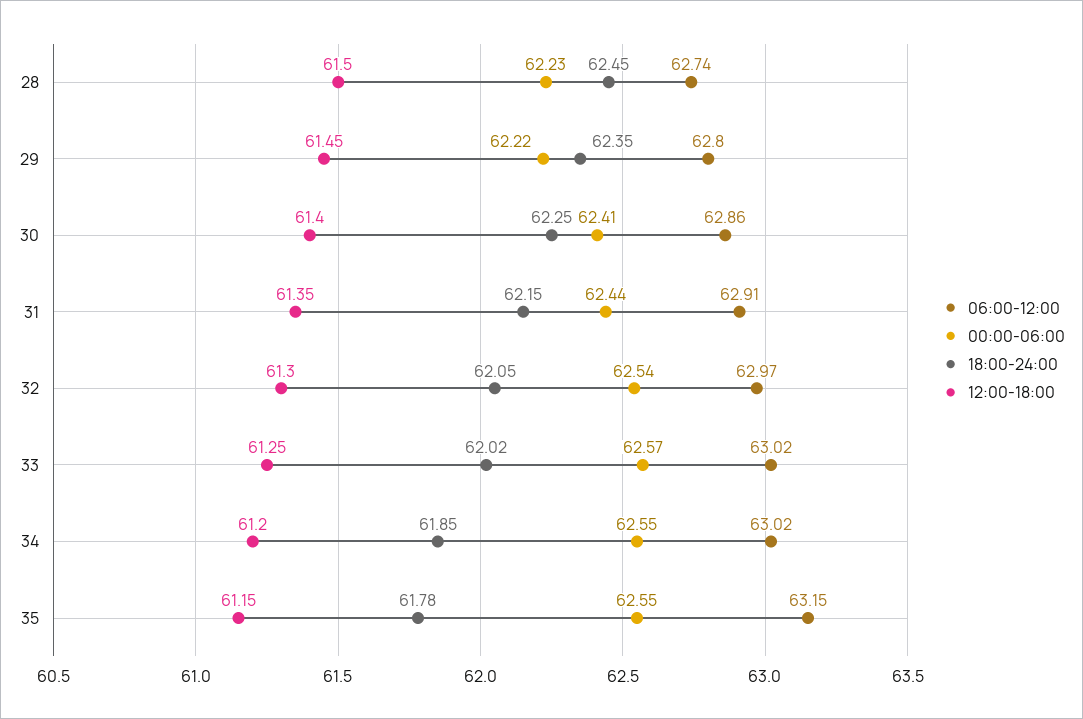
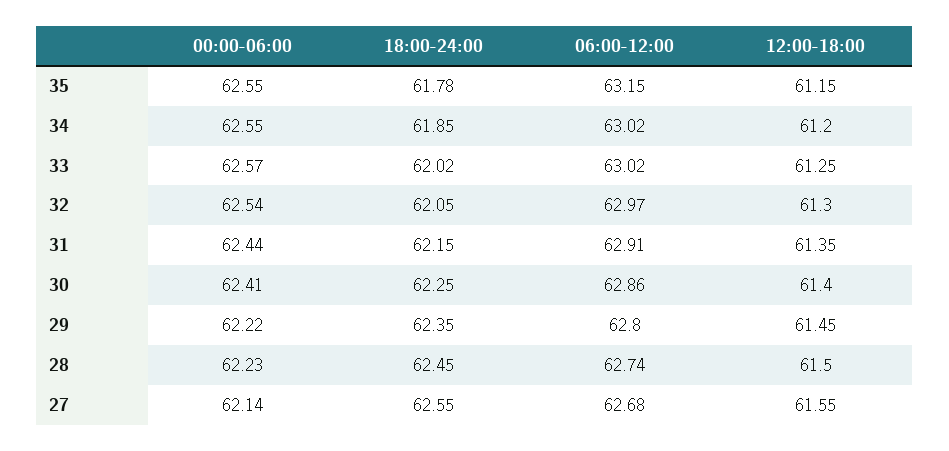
  {
    "06:00-12:00": {
      "28": 62.74,
      "29": 62.8,
      "30": 62.86,
      "31": 62.91,
      "32": 62.97,
      "33": 63.02,
      "34": 63.02,
-     "35": 63.15
+     "35": 63.15,
+     "27": 62.68
    },
    "00:00-06:00": {
      "28": 62.23,
      "29": 62.22,
      "30": 62.41,
      "31": 62.44,
      "32": 62.54,
      "33": 62.57,
      "34": 62.55,
-     "35": 62.55
+     "35": 62.55,
+     "27": 62.14
    },
    "18:00-24:00": {
      "28": 62.45,
      "29": 62.35,
      "30": 62.25,
      "31": 62.15,
      "32": 62.05,
      "33": 62.02,
      "34": 61.85,
-     "35": 61.78
+     "35": 61.78,
+     "27": 62.55
    },
    "12:00-18:00": {
      "28": 61.5,
      "29": 61.45,
      "30": 61.4,
      "31": 61.35,
      "32": 61.3,
      "33": 61.25,
      "34": 61.2,
-     "35": 61.15
+     "35": 61.15,
+     "27": 61.55
    }
  }

